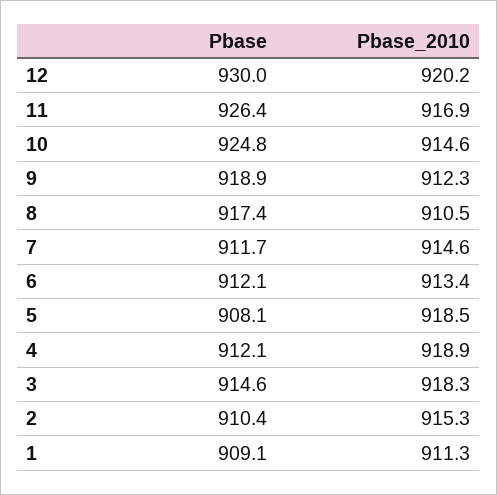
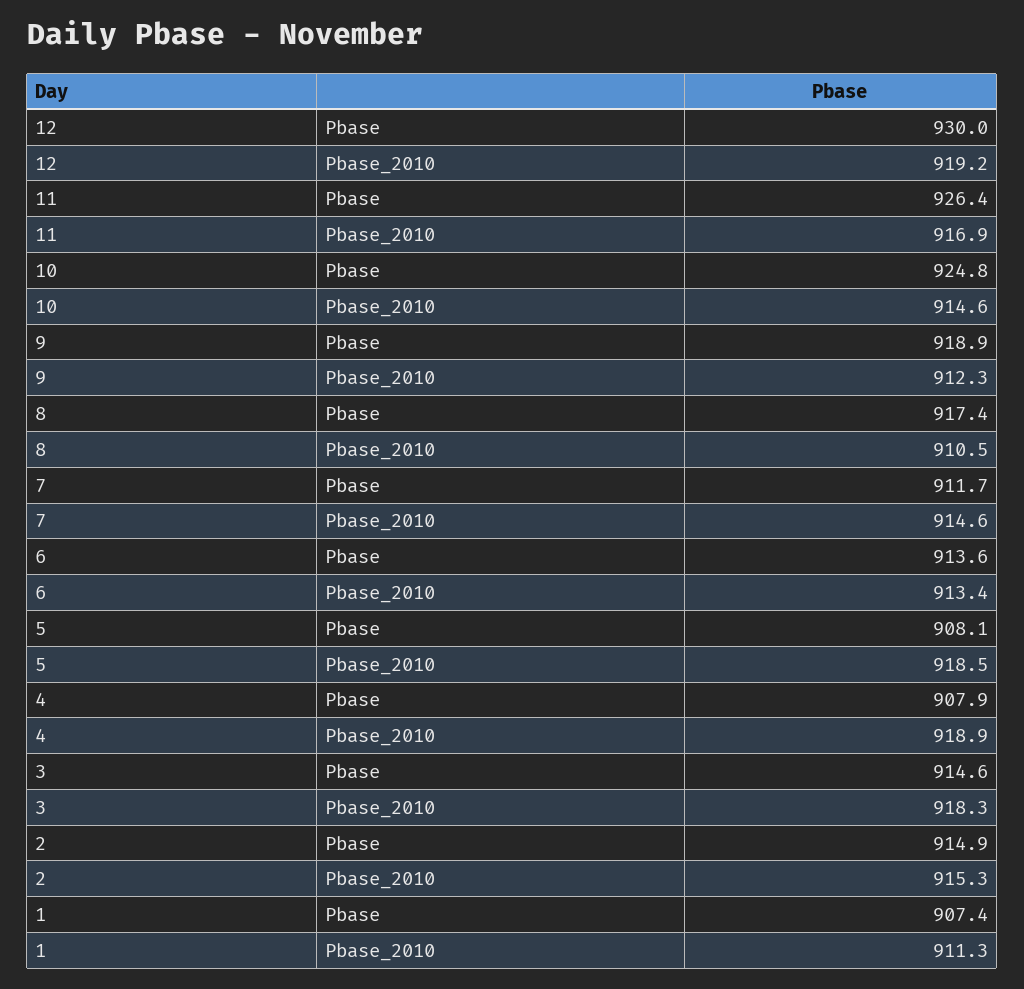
  {
    "Pbase": {
      "12": 930,
      "11": 926.4,
      "10": 924.8,
      "9": 918.9,
      "8": 917.4,
      "7": 911.7,
-     "6": 912.1,
+     "6": 913.6,
      "5": 908.1,
-     "4": 912.1,
+     "4": 907.9,
      "3": 914.6,
-     "2": 910.4,
+     "2": 914.9,
-     "1": 909.1
+     "1": 907.4
    },
    "Pbase_2010": {
-     "12": 920.2,
+     "12": 919.2,
      "11": 916.9,
      "10": 914.6,
      "9": 912.3,
      "8": 910.5,
      "7": 914.6,
      "6": 913.4,
      "5": 918.5,
      "4": 918.9,
      "3": 918.3,
      "2": 915.3,
      "1": 911.3
    }
  }

